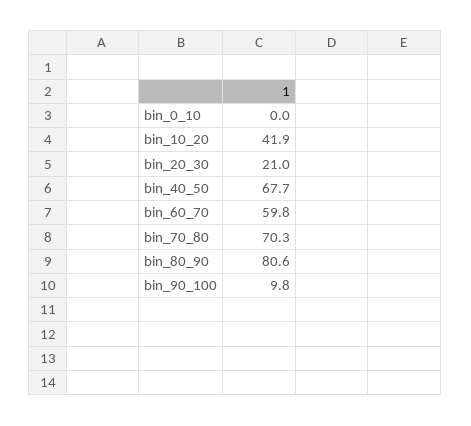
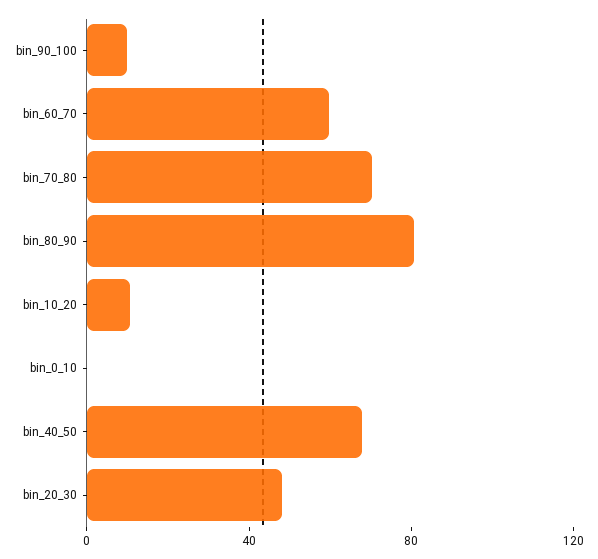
  {
    "bin_0_10": 0,
-   "bin_10_20": 41.9,
+   "bin_10_20": 10,
-   "bin_20_30": 21,
+   "bin_20_30": 50,
    "bin_40_50": 67.7,
    "bin_60_70": 59.8,
    "bin_70_80": 70.3,
    "bin_80_90": 80.6,
    "bin_90_100": 9.8
  }

